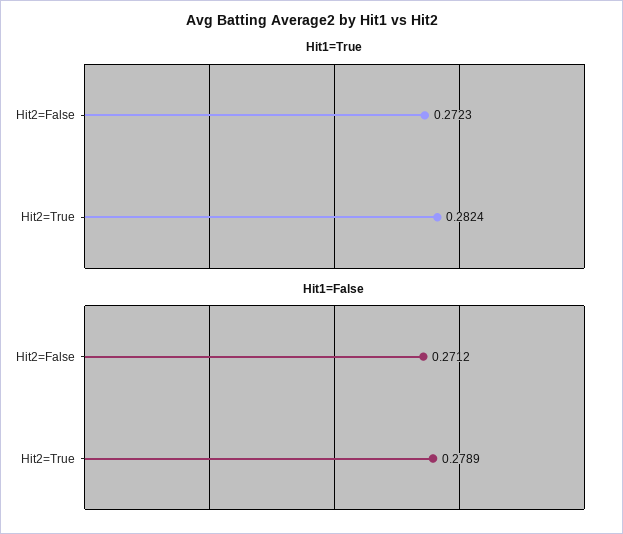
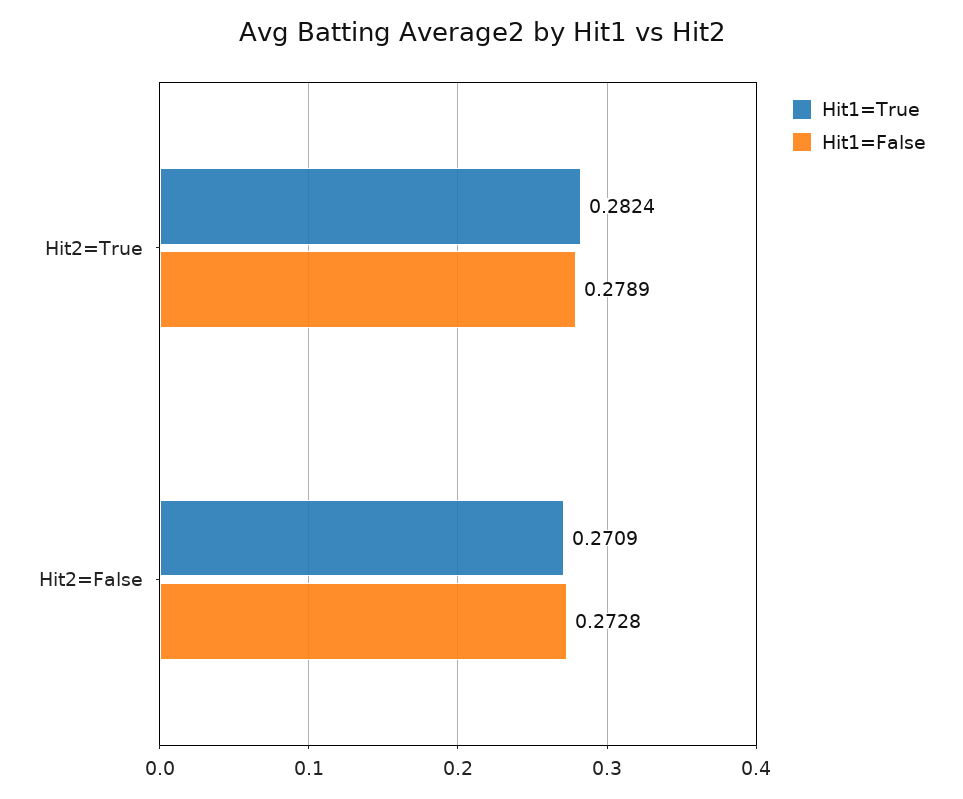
  {
    "Hit1=True": {
-     "Hit2=False": 0.2723,
+     "Hit2=False": 0.2709,
      "Hit2=True": 0.2824
    },
    "Hit1=False": {
-     "Hit2=False": 0.2712,
+     "Hit2=False": 0.2728,
      "Hit2=True": 0.2789
    }
  }

